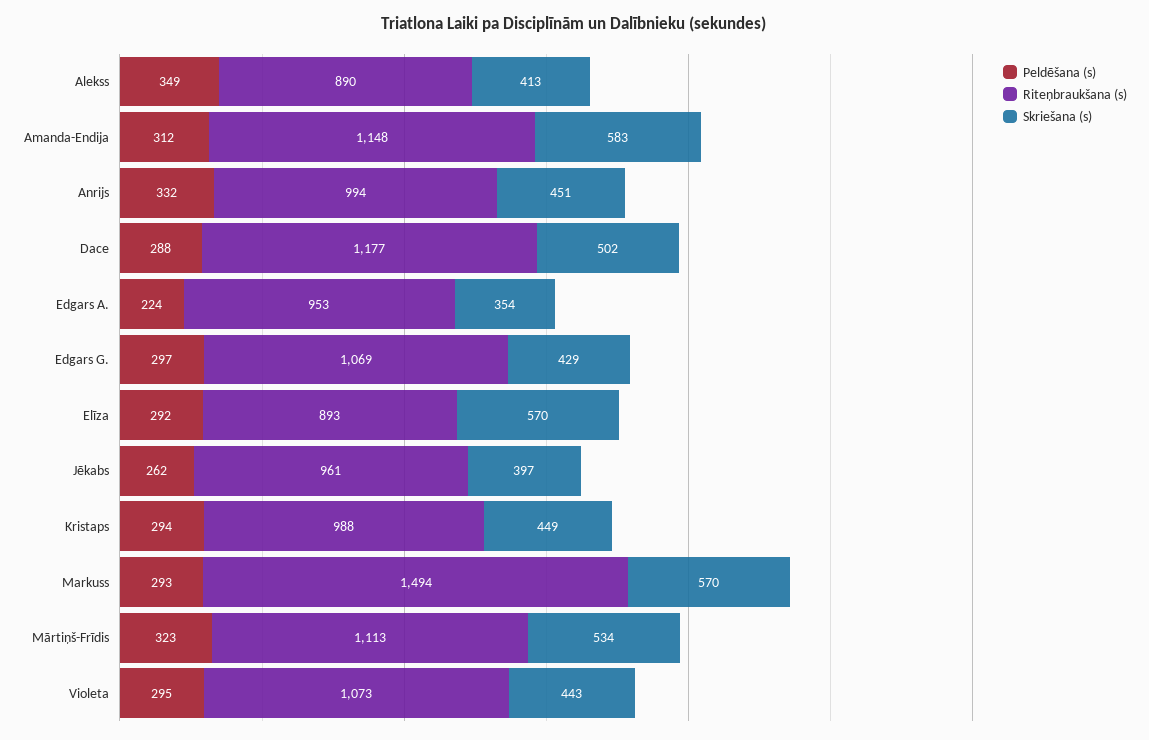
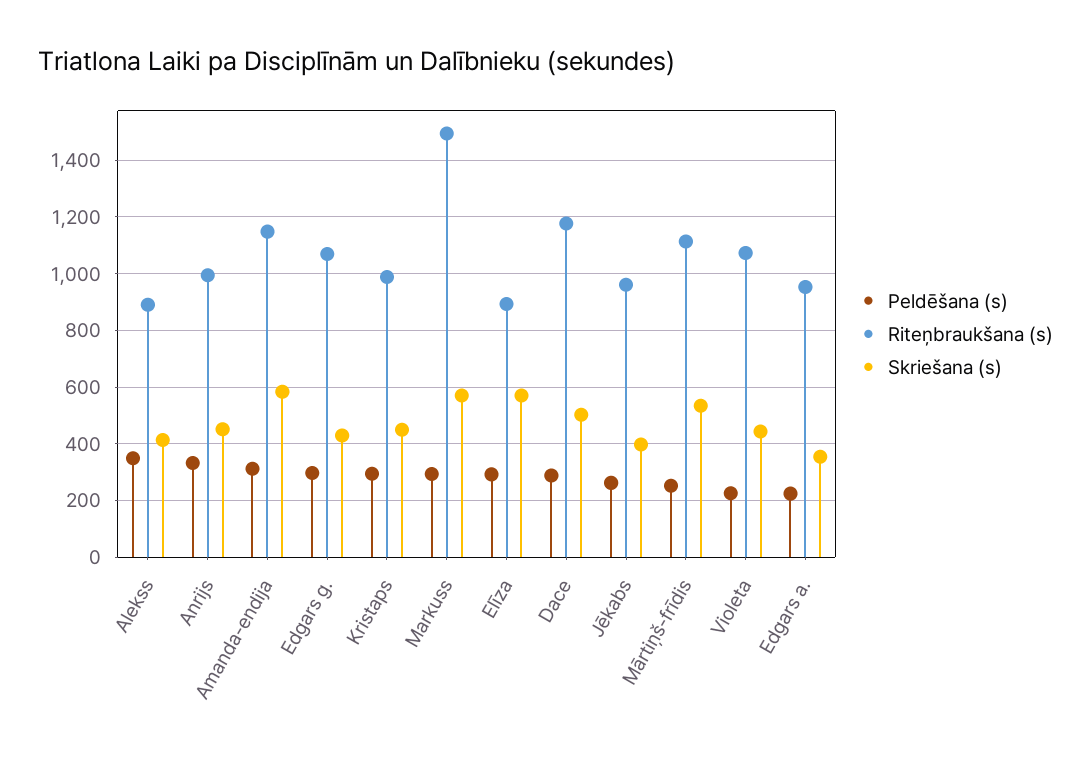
  {
    "Peldēšana (s)": {
      "Alekss": 349,
      "Amanda-Endija": 312,
      "Anrijs": 332,
      "Dace": 288,
      "Edgars A.": 224,
      "Edgars G.": 297,
      "Elīza": 292,
      "Jēkabs": 262,
      "Kristaps": 294,
      "Markuss": 293,
-     "Mārtiņš-Frīdis": 323,
+     "Mārtiņš-Frīdis": 250,
-     "Violeta": 295
+     "Violeta": 225
    },
    "Riteņbraukšana (s)": {
      "Alekss": 890,
      "Amanda-Endija": 1148,
      "Anrijs": 994,
      "Dace": 1177,
      "Edgars A.": 953,
      "Edgars G.": 1069,
      "Elīza": 893,
      "Jēkabs": 961,
      "Kristaps": 988,
      "Markuss": 1494,
      "Mārtiņš-Frīdis": 1113,
      "Violeta": 1073
    },
    "Skriešana (s)": {
      "Alekss": 413,
      "Amanda-Endija": 583,
      "Anrijs": 451,
      "Dace": 502,
      "Edgars A.": 354,
      "Edgars G.": 429,
      "Elīza": 570,
      "Jēkabs": 397,
      "Kristaps": 449,
      "Markuss": 570,
      "Mārtiņš-Frīdis": 534,
      "Violeta": 443
    }
  }

